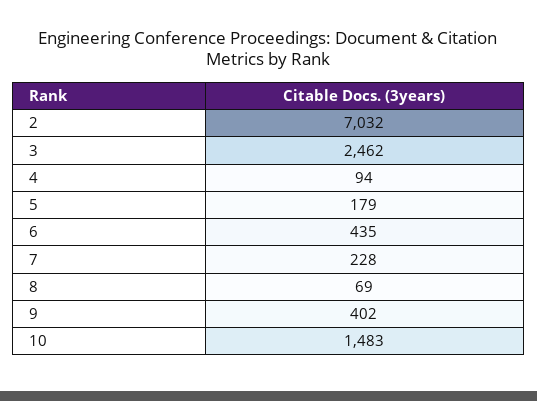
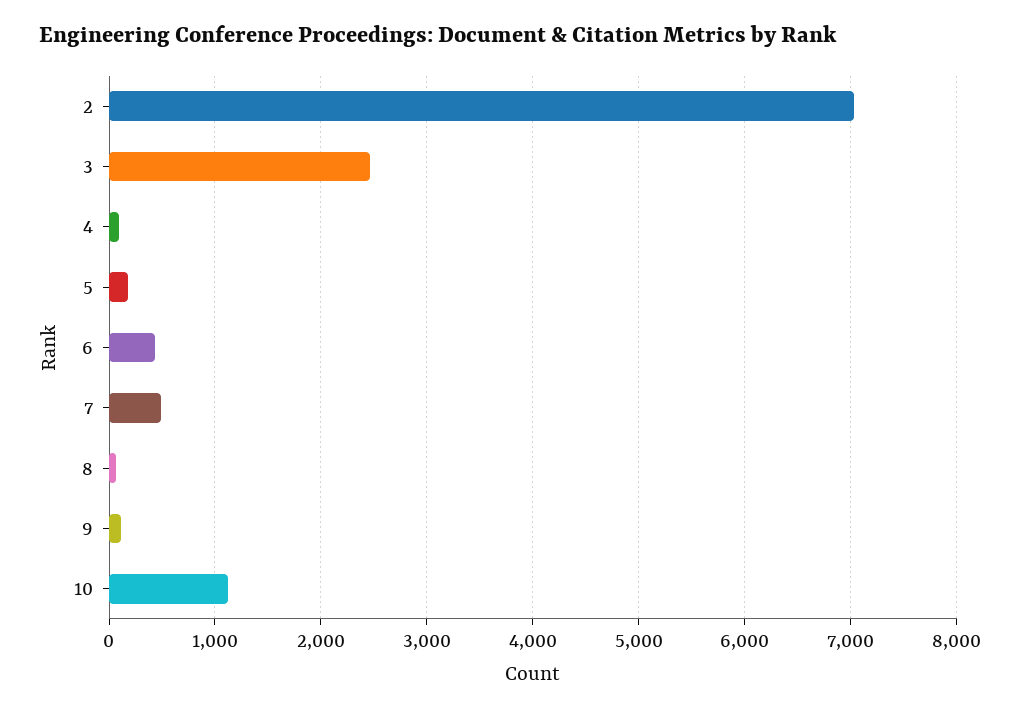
  {
    "2": 7032,
    "3": 2462,
    "4": 94,
    "5": 179,
    "6": 435,
-   "7": 228,
+   "7": 500,
    "8": 69,
-   "9": 402,
+   "9": 100,
-   "10": 1483
+   "10": 1100
  }

